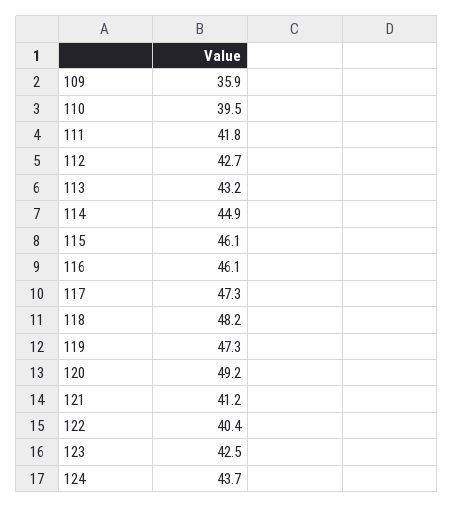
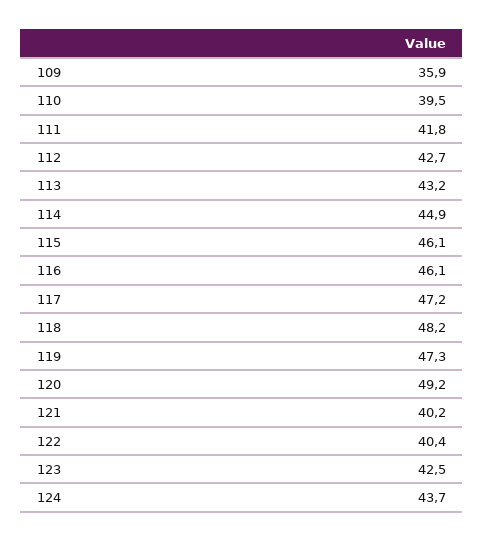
  {
    "109": 35.9,
    "110": 39.5,
    "111": 41.8,
    "112": 42.7,
    "113": 43.2,
    "114": 44.9,
    "115": 46.1,
    "116": 46.1,
-   "117": 47.3,
+   "117": 47.2,
    "118": 48.2,
    "119": 47.3,
    "120": 49.2,
-   "121": 41.2,
+   "121": 40.2,
    "122": 40.4,
    "123": 42.5,
    "124": 43.7
  }

